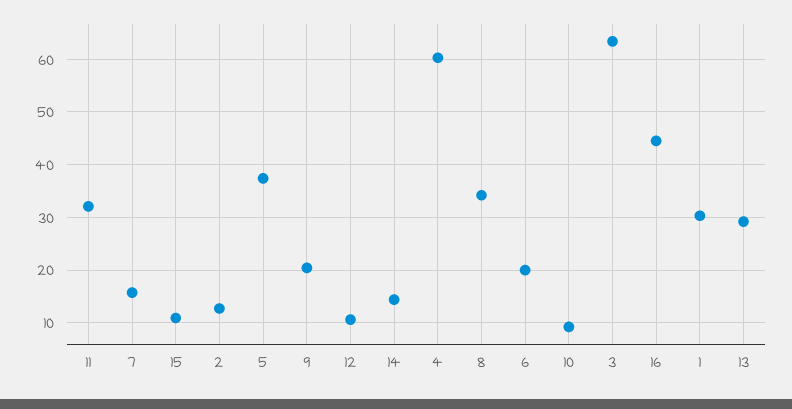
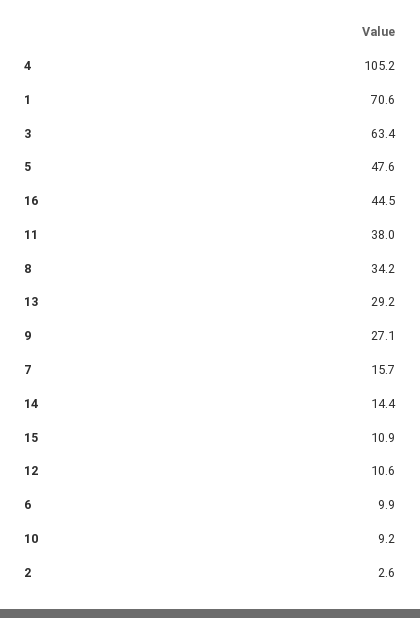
  {
-   "11": 32,
+   "11": 38,
    "7": 15.7,
    "15": 10.9,
-   "2": 12,
+   "2": 2.6,
-   "5": 38,
+   "5": 47.6,
-   "9": 20,
+   "9": 27.1,
    "12": 10.6,
    "14": 14.4,
-   "4": 60,
+   "4": 105.2,
    "8": 34.2,
-   "6": 20,
+   "6": 9.9,
    "10": 9.2,
    "3": 63.4,
    "16": 44.5,
-   "1": 30,
+   "1": 70.6,
    "13": 29.2
  }

